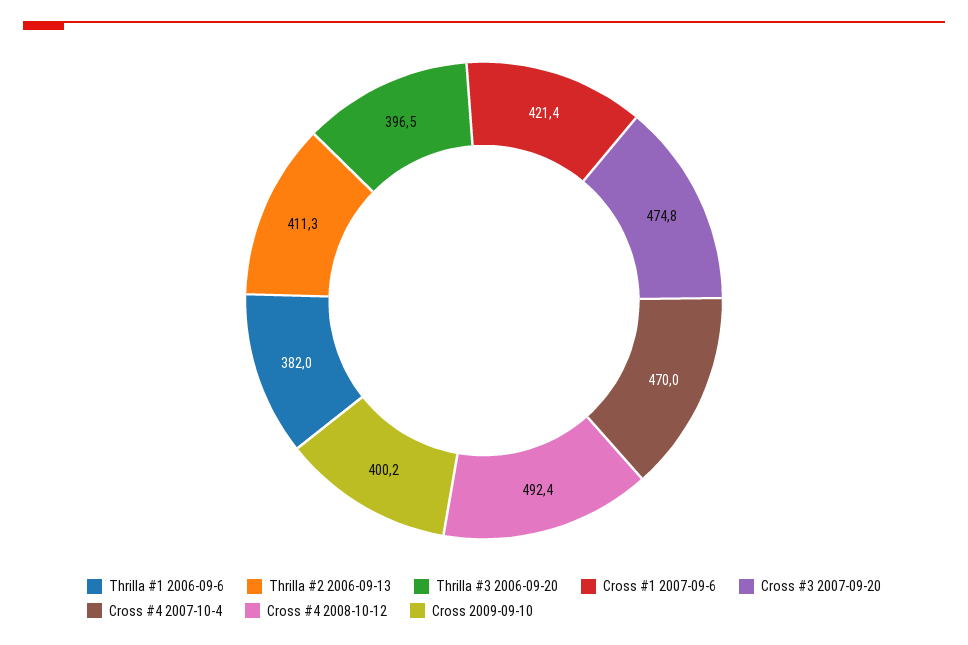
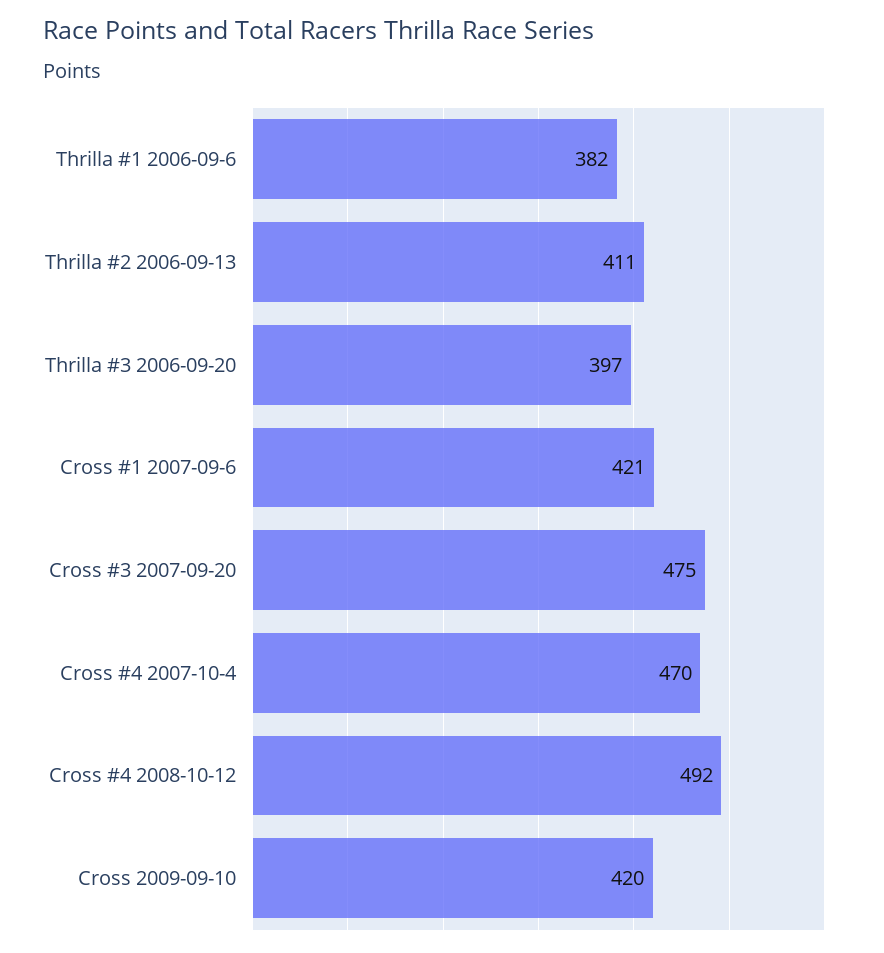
  {
    "Thrilla #1 2006-09-6": 382,
    "Thrilla #2 2006-09-13": 411.3,
    "Thrilla #3 2006-09-20": 396.5,
    "Cross #1 2007-09-6": 421.4,
    "Cross #3 2007-09-20": 474.8,
    "Cross #4 2007-10-4": 470,
    "Cross #4 2008-10-12": 492.4,
-   "Cross 2009-09-10": 400.2
+   "Cross 2009-09-10": 420
  }

